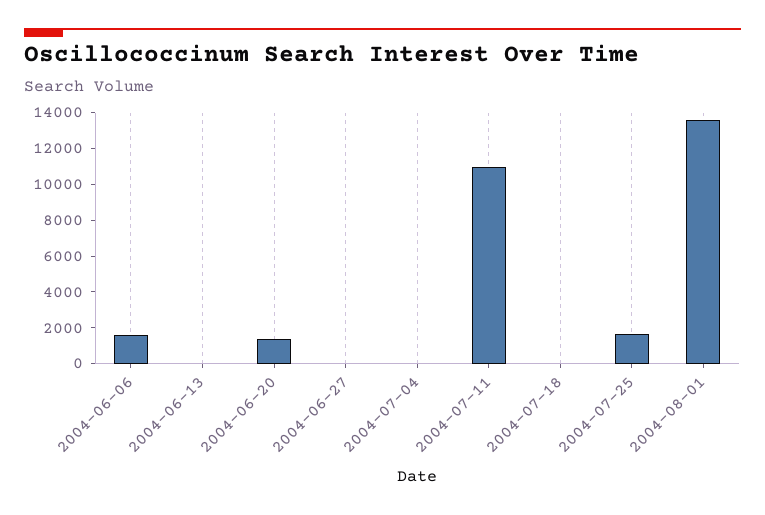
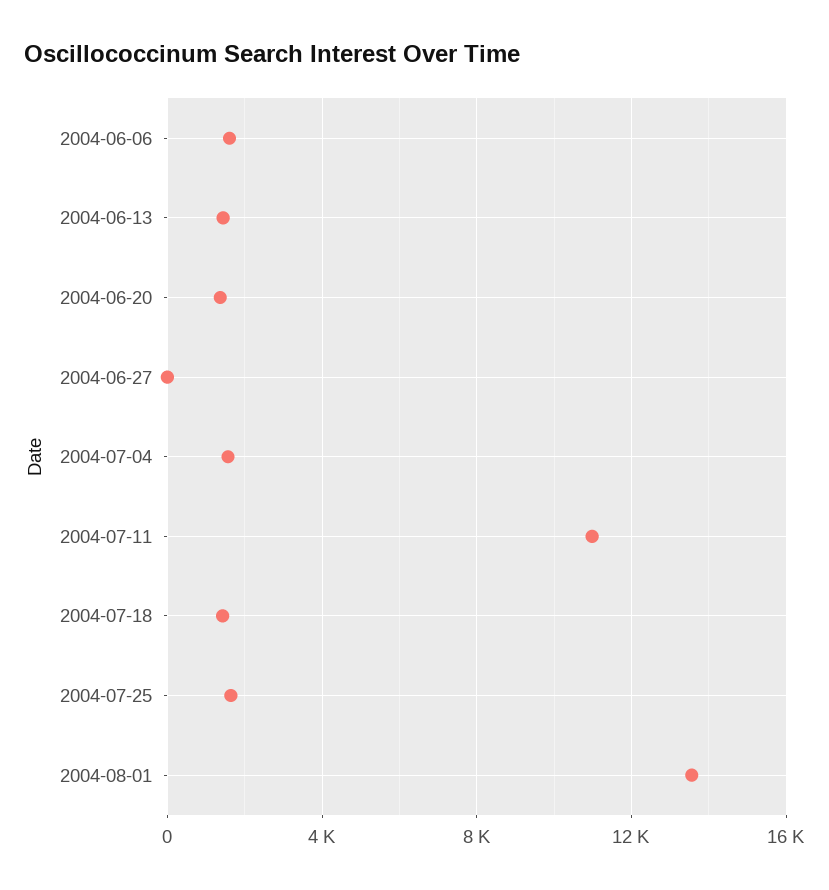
  {
    "2004-06-06": 1500,
-   "2004-06-13": 0,
+   "2004-06-13": 1500,
    "2004-06-20": 1500,
    "2004-06-27": 0,
-   "2004-07-04": 0,
+   "2004-07-04": 1500,
    "2004-07-11": 11000,
-   "2004-07-18": 0,
+   "2004-07-18": 1500,
    "2004-07-25": 1500,
    "2004-08-01": 13500
  }

